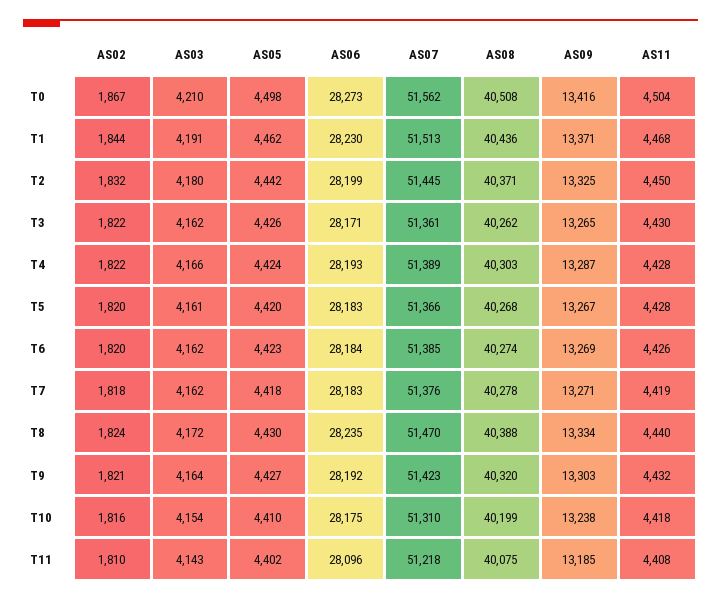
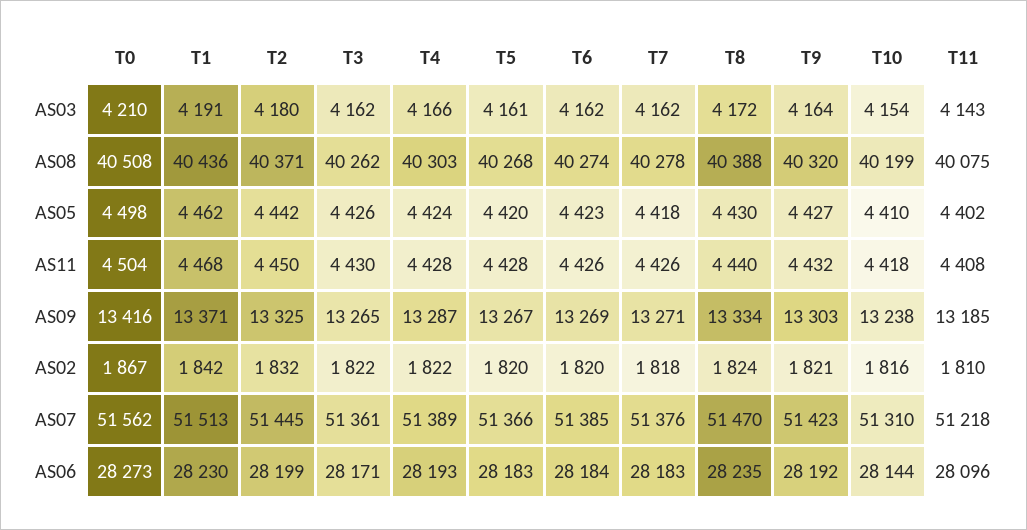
  {
    "AS02": {
      "T0": 1867,
-     "T1": 1844,
+     "T1": 1842,
      "T2": 1832,
      "T3": 1822,
      "T4": 1822,
      "T5": 1820,
      "T6": 1820,
      "T7": 1818,
      "T8": 1824,
      "T9": 1821,
      "T10": 1816,
      "T11": 1810
    },
    "AS03": {
      "T0": 4210,
      "T1": 4191,
      "T2": 4180,
      "T3": 4162,
      "T4": 4166,
      "T5": 4161,
      "T6": 4162,
      "T7": 4162,
      "T8": 4172,
      "T9": 4164,
      "T10": 4154,
      "T11": 4143
    },
    "AS05": {
      "T0": 4498,
      "T1": 4462,
      "T2": 4442,
      "T3": 4426,
      "T4": 4424,
      "T5": 4420,
      "T6": 4423,
      "T7": 4418,
      "T8": 4430,
      "T9": 4427,
      "T10": 4410,
      "T11": 4402
    },
    "AS06": {
      "T0": 28273,
      "T1": 28230,
      "T2": 28199,
      "T3": 28171,
      "T4": 28193,
      "T5": 28183,
      "T6": 28184,
      "T7": 28183,
      "T8": 28235,
      "T9": 28192,
-     "T10": 28175,
+     "T10": 28144,
      "T11": 28096
    },
    "AS07": {
      "T0": 51562,
      "T1": 51513,
      "T2": 51445,
      "T3": 51361,
      "T4": 51389,
      "T5": 51366,
      "T6": 51385,
      "T7": 51376,
      "T8": 51470,
      "T9": 51423,
      "T10": 51310,
      "T11": 51218
    },
    "AS08": {
      "T0": 40508,
      "T1": 40436,
      "T2": 40371,
      "T3": 40262,
      "T4": 40303,
      "T5": 40268,
      "T6": 40274,
      "T7": 40278,
      "T8": 40388,
      "T9": 40320,
      "T10": 40199,
      "T11": 40075
    },
    "AS09": {
      "T0": 13416,
      "T1": 13371,
      "T2": 13325,
      "T3": 13265,
      "T4": 13287,
      "T5": 13267,
      "T6": 13269,
      "T7": 13271,
      "T8": 13334,
      "T9": 13303,
      "T10": 13238,
      "T11": 13185
    },
    "AS11": {
      "T0": 4504,
      "T1": 4468,
      "T2": 4450,
      "T3": 4430,
      "T4": 4428,
      "T5": 4428,
      "T6": 4426,
-     "T7": 4419,
+     "T7": 4426,
      "T8": 4440,
      "T9": 4432,
      "T10": 4418,
      "T11": 4408
    }
  }

